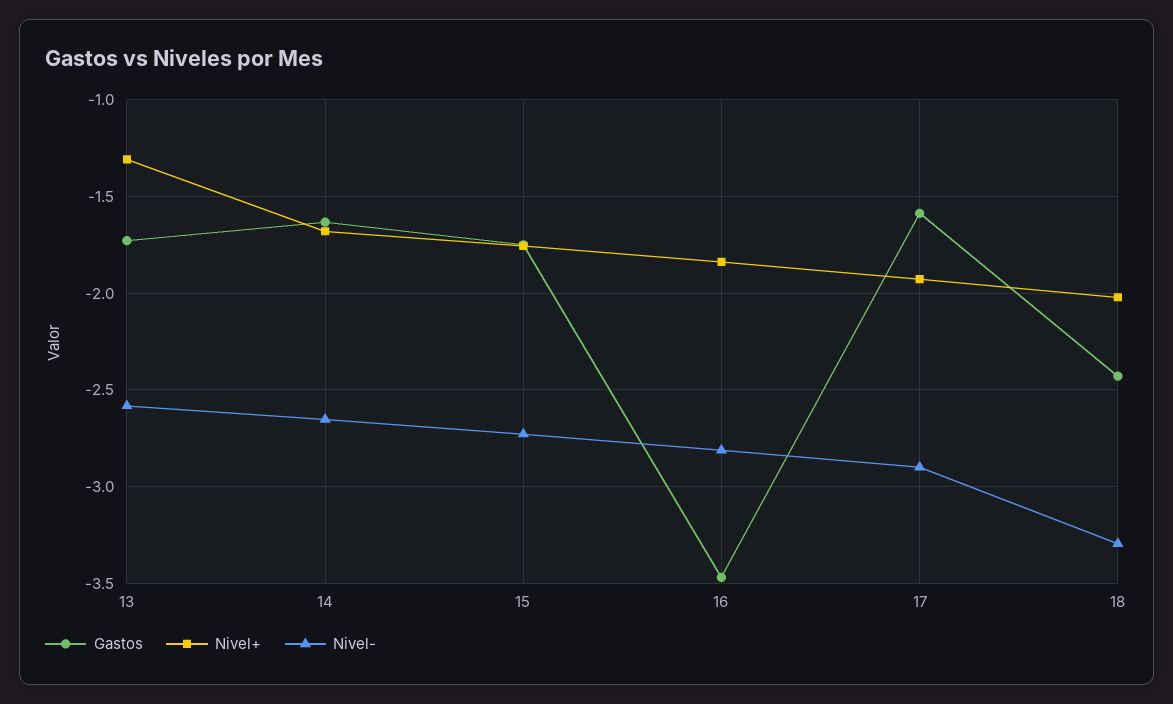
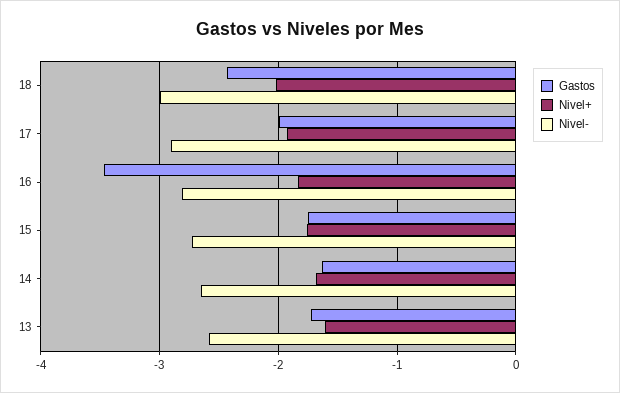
  {
    "Gastos": {
      "13": -1.75,
      "14": -1.65,
      "15": -1.75,
      "16": -3.45,
-     "17": -1.6,
+     "17": -2,
      "18": -2.45
    },
    "Nivel+": {
-     "13": -1.3,
+     "13": -1.6,
      "14": -1.7,
      "15": -1.75,
      "16": -1.85,
      "17": -1.95,
      "18": -2
    },
    "Nivel-": {
      "13": -2.6,
      "14": -2.65,
      "15": -2.75,
      "16": -2.8,
      "17": -2.9,
-     "18": -3.3
+     "18": -3
    }
  }

